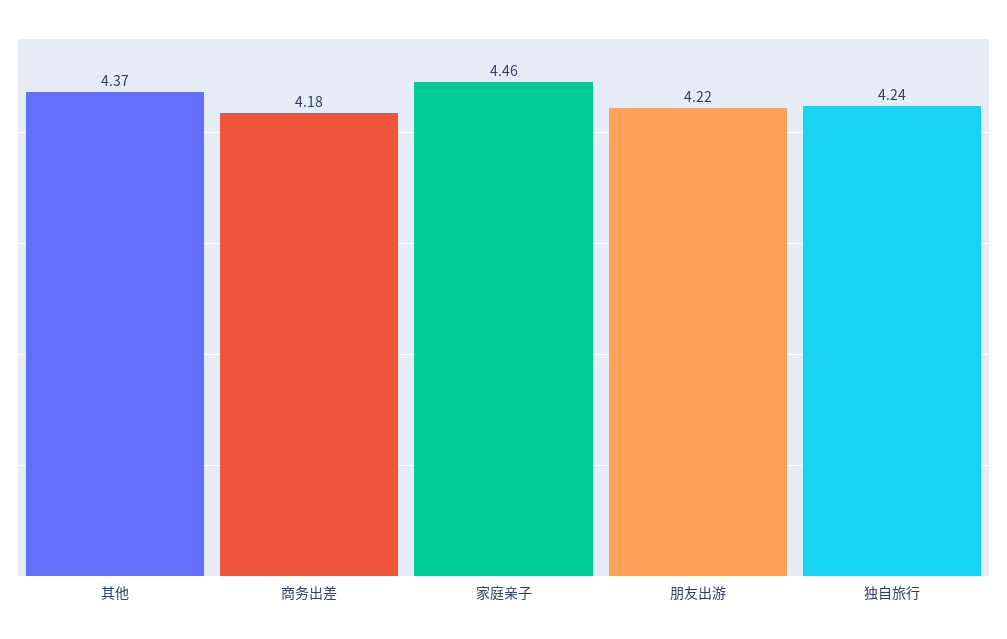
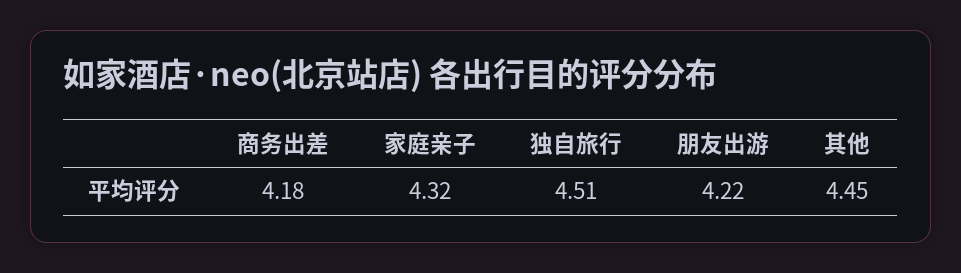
  {
-   "其他": 4.37,
+   "其他": 4.45,
    "商务出差": 4.18,
-   "家庭亲子": 4.46,
+   "家庭亲子": 4.32,
    "朋友出游": 4.22,
-   "独自旅行": 4.24
+   "独自旅行": 4.51
  }

